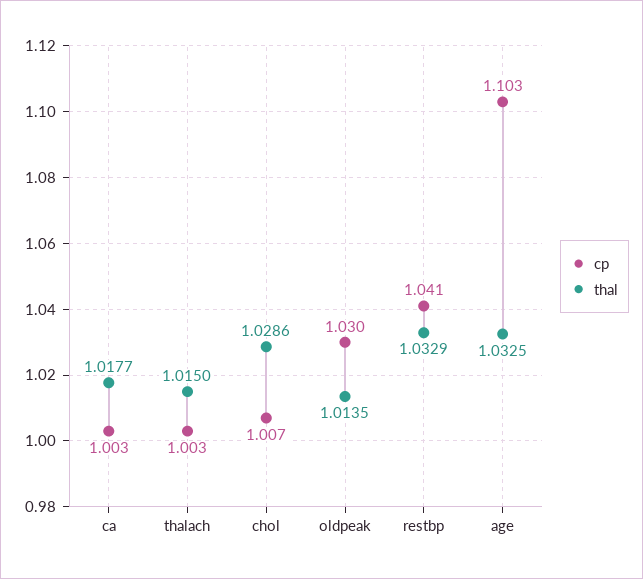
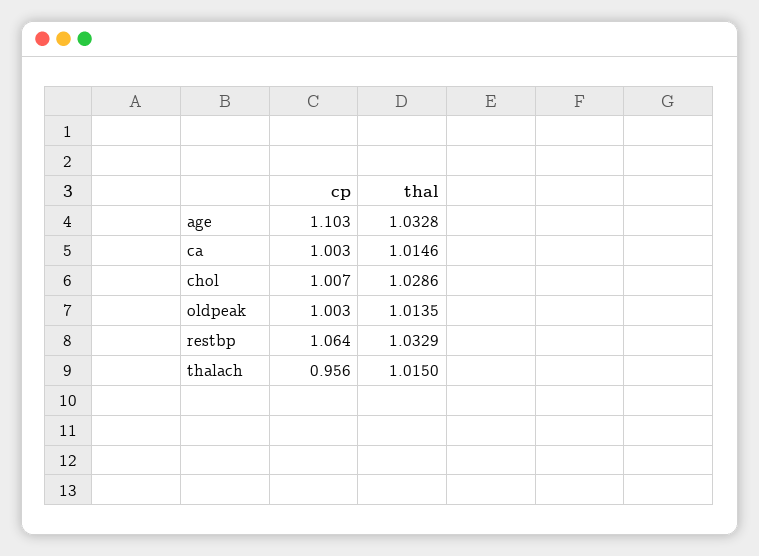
  {
    "cp": {
      "ca": 1.003,
-     "thalach": 1.003,
+     "thalach": 0.956,
      "chol": 1.007,
-     "oldpeak": 1.03,
+     "oldpeak": 1.003,
-     "restbp": 1.041,
+     "restbp": 1.064,
      "age": 1.103
    },
    "thal": {
-     "ca": 1.0177,
+     "ca": 1.0146,
      "thalach": 1.015,
      "chol": 1.0286,
      "oldpeak": 1.0135,
      "restbp": 1.0329,
-     "age": 1.0325
+     "age": 1.0328
    }
  }

